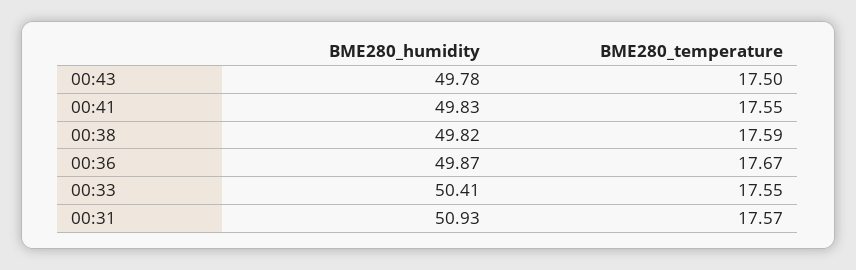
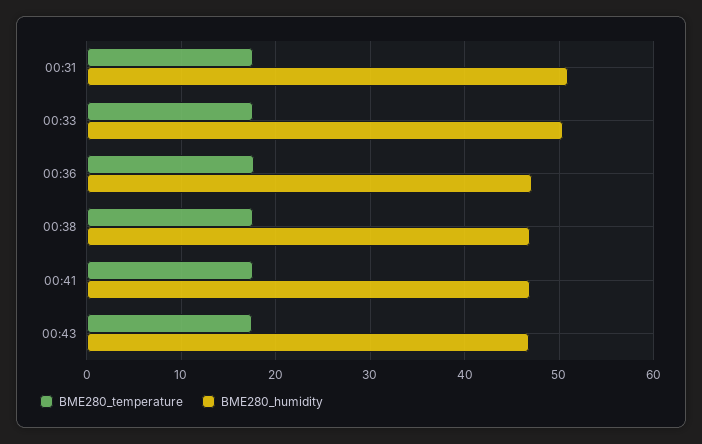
  {
    "BME280_humidity": {
-     "00:43": 49.78,
+     "00:43": 47,
-     "00:41": 49.83,
+     "00:41": 47,
-     "00:38": 49.82,
+     "00:38": 47,
-     "00:36": 49.87,
+     "00:36": 47,
      "00:33": 50.41,
      "00:31": 50.93
    },
    "BME280_temperature": {
      "00:43": 17.5,
      "00:41": 17.55,
      "00:38": 17.59,
      "00:36": 17.67,
      "00:33": 17.55,
      "00:31": 17.57
    }
  }

